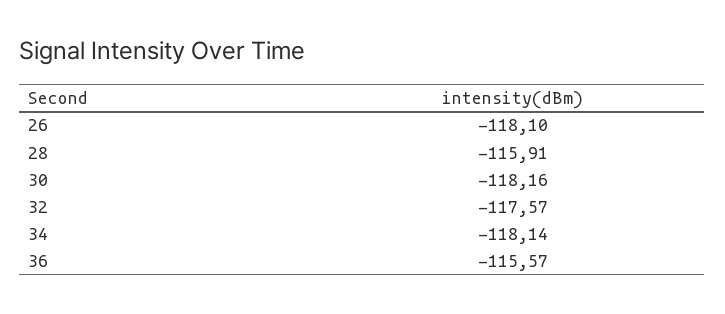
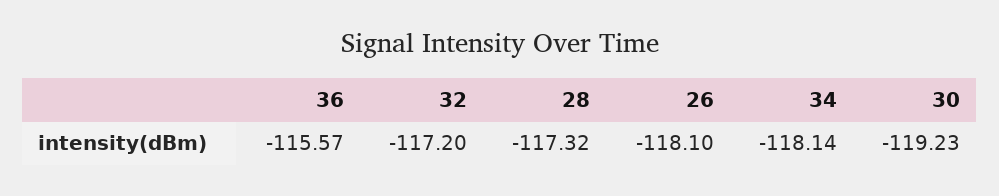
  {
    "26": -118.1,
-   "28": -115.91,
+   "28": -117.32,
-   "30": -118.16,
+   "30": -119.23,
-   "32": -117.57,
+   "32": -117.2,
    "34": -118.14,
    "36": -115.57
  }

